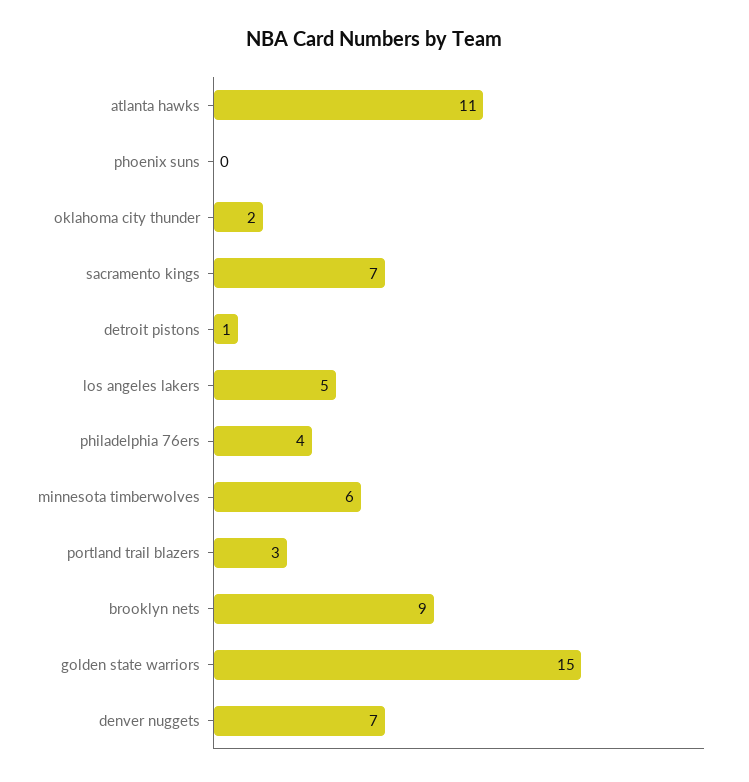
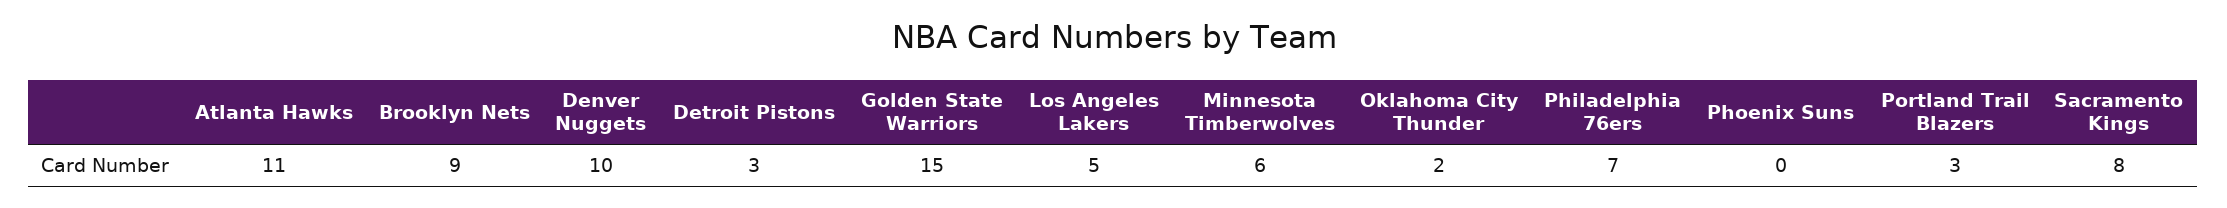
  {
    "atlanta hawks": 11,
    "phoenix suns": 0,
    "oklahoma city thunder": 2,
-   "sacramento kings": 7,
+   "sacramento kings": 8,
-   "detroit pistons": 1,
+   "detroit pistons": 3,
    "los angeles lakers": 5,
-   "philadelphia 76ers": 4,
+   "philadelphia 76ers": 7,
    "minnesota timberwolves": 6,
    "portland trail blazers": 3,
    "brooklyn nets": 9,
    "golden state warriors": 15,
-   "denver nuggets": 7
+   "denver nuggets": 10
  }

